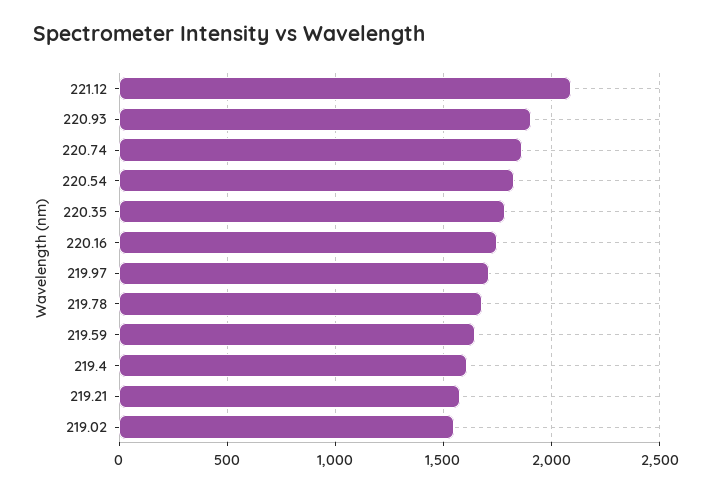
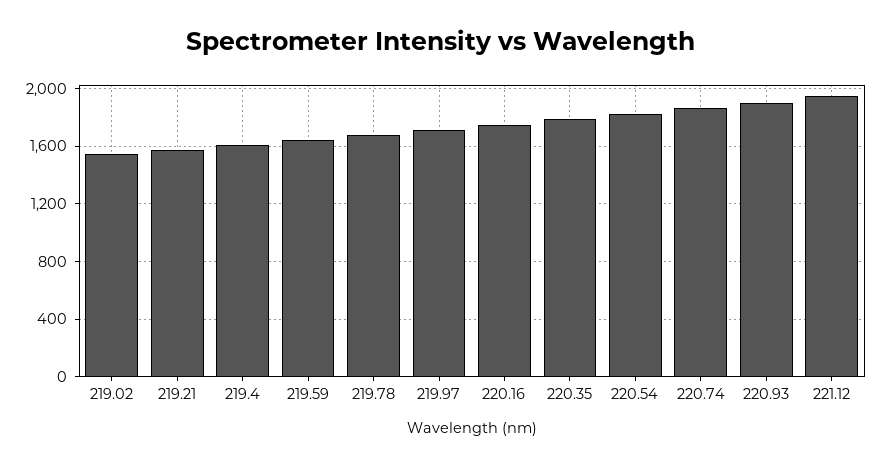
  {
-   "221.12": 2100,
+   "221.12": 1950,
    "220.93": 1900,
    "220.74": 1850,
    "220.54": 1850,
    "220.35": 1800,
    "220.16": 1750,
    "219.97": 1700,
    "219.78": 1700,
    "219.59": 1650,
    "219.4": 1600,
    "219.21": 1600,
    "219.02": 1550
  }

